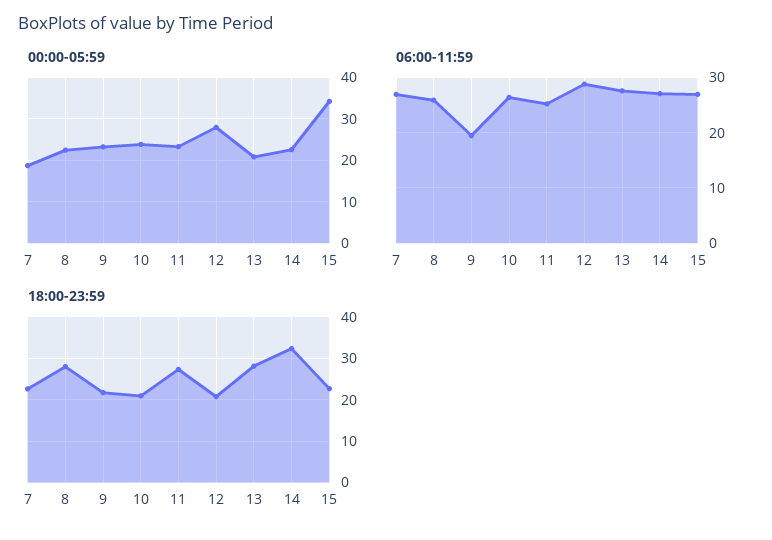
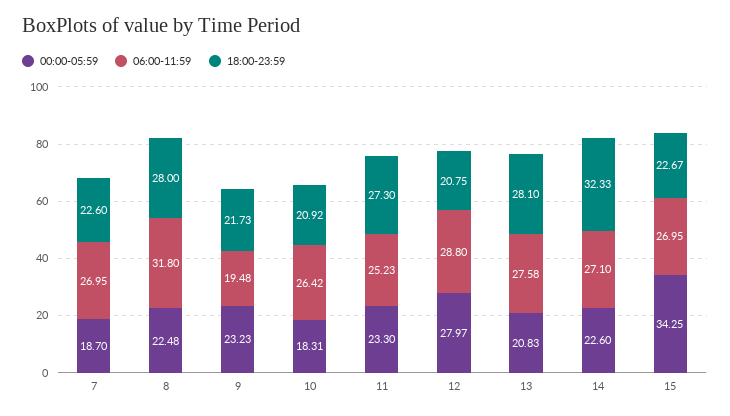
  {
    "00:00-05:59": {
      "7": 18.7,
      "8": 22.48,
      "9": 23.23,
-     "10": 24,
+     "10": 18.31,
      "11": 23.3,
      "12": 27.97,
      "13": 20.83,
      "14": 22.6,
      "15": 34.25
    },
    "06:00-11:59": {
      "7": 26.95,
-     "8": 26,
+     "8": 31.8,
      "9": 19.48,
      "10": 26.42,
      "11": 25.23,
      "12": 28.8,
      "13": 27.58,
      "14": 27.1,
      "15": 26.95
    },
    "18:00-23:59": {
      "7": 22.6,
      "8": 28,
      "9": 21.73,
      "10": 20.92,
      "11": 27.3,
      "12": 20.75,
      "13": 28.1,
      "14": 32.33,
      "15": 22.67
    }
  }

